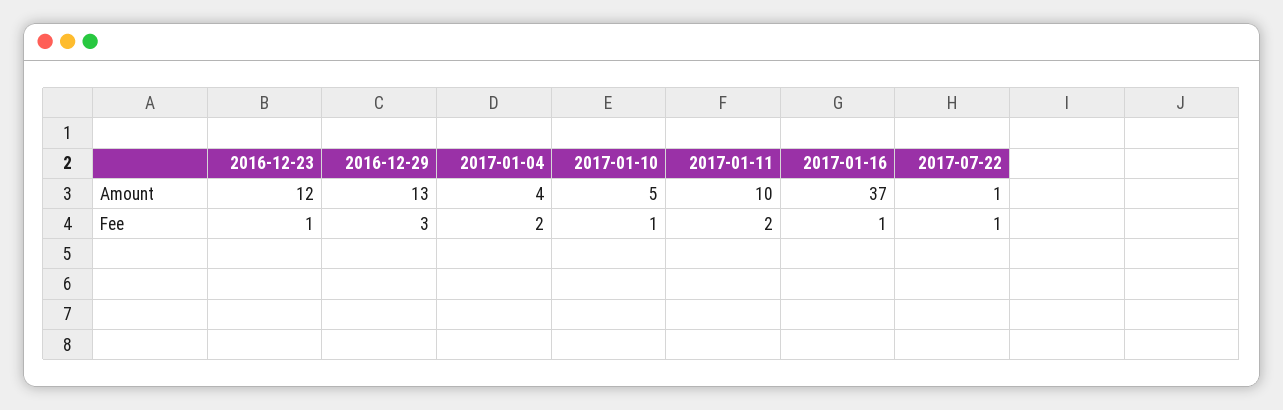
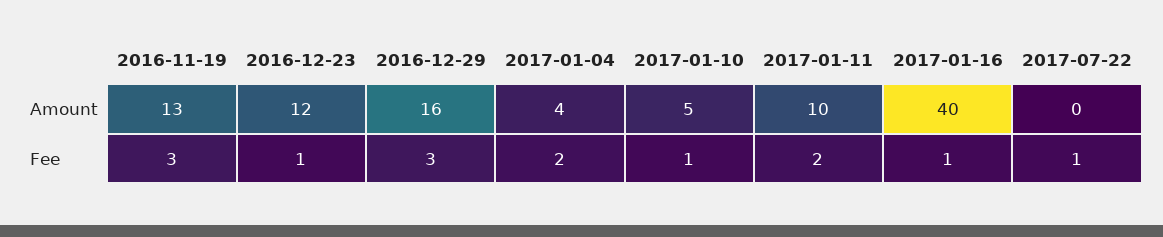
  {
    "2016-12-23": {
      "Amount": 12,
      "Fee": 1
    },
    "2016-12-29": {
-     "Amount": 13,
+     "Amount": 16,
      "Fee": 3
    },
    "2017-01-04": {
      "Amount": 4,
      "Fee": 2
    },
    "2017-01-10": {
      "Amount": 5,
      "Fee": 1
    },
    "2017-01-11": {
      "Amount": 10,
      "Fee": 2
    },
    "2017-01-16": {
-     "Amount": 37,
+     "Amount": 40,
      "Fee": 1
    },
    "2017-07-22": {
-     "Amount": 1,
+     "Amount": 0,
      "Fee": 1
-   }
+   },
+   "2016-11-19": {
+     "Amount": 13,
+     "Fee": 3
+   }
  }

